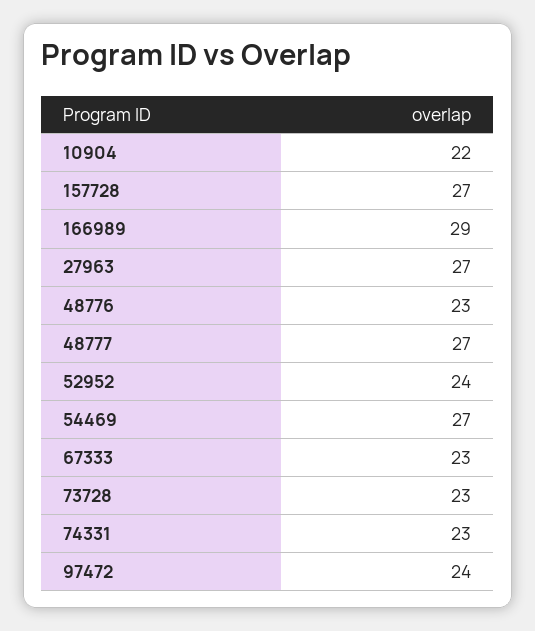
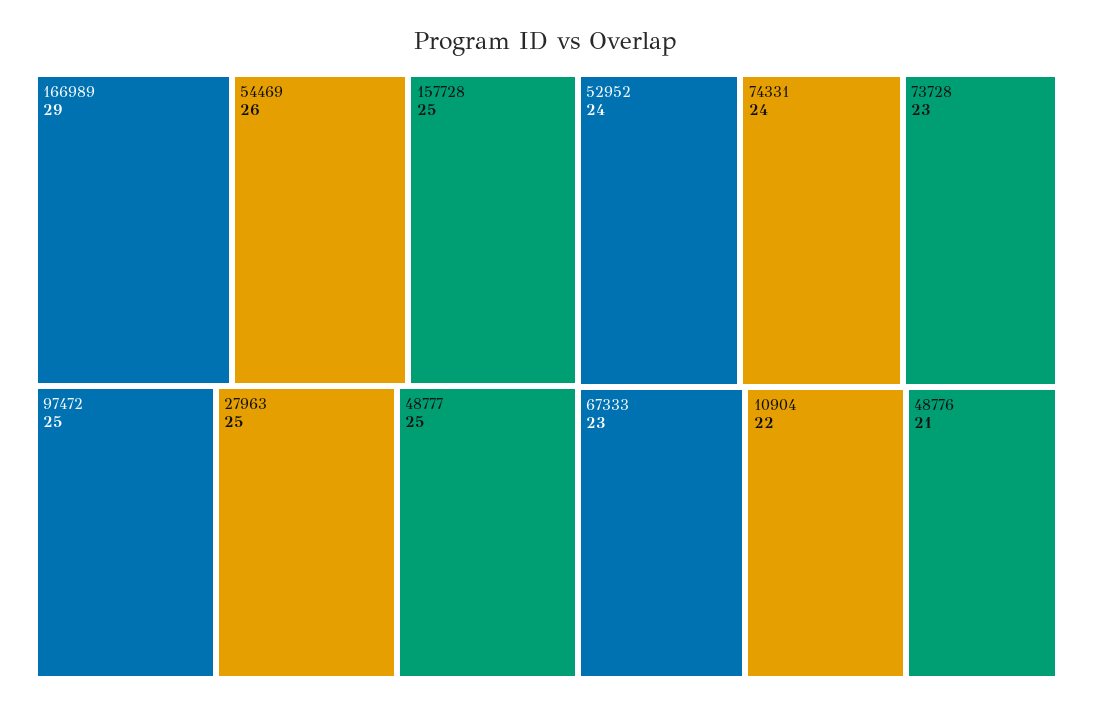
  {
    "10904": 22,
-   "157728": 27,
+   "157728": 25,
    "166989": 29,
-   "27963": 27,
+   "27963": 25,
-   "48776": 23,
+   "48776": 21,
-   "48777": 27,
+   "48777": 25,
    "52952": 24,
-   "54469": 27,
+   "54469": 26,
    "67333": 23,
    "73728": 23,
-   "74331": 23,
+   "74331": 24,
-   "97472": 24
+   "97472": 25
  }

